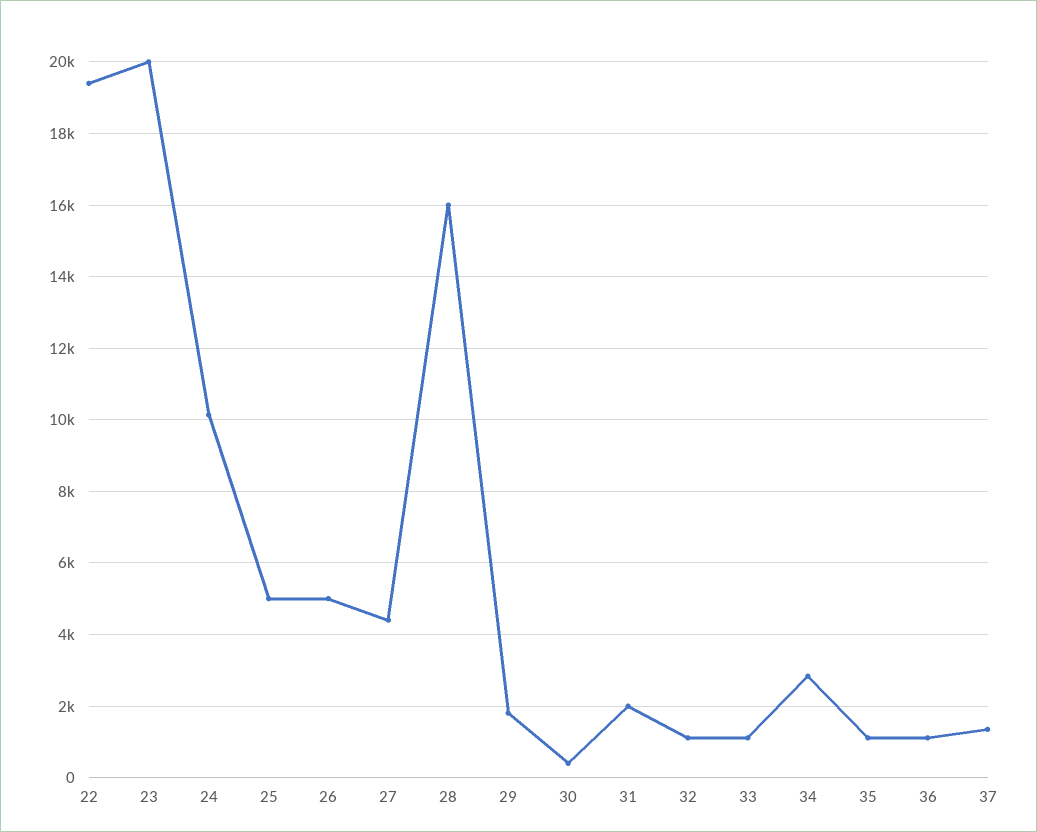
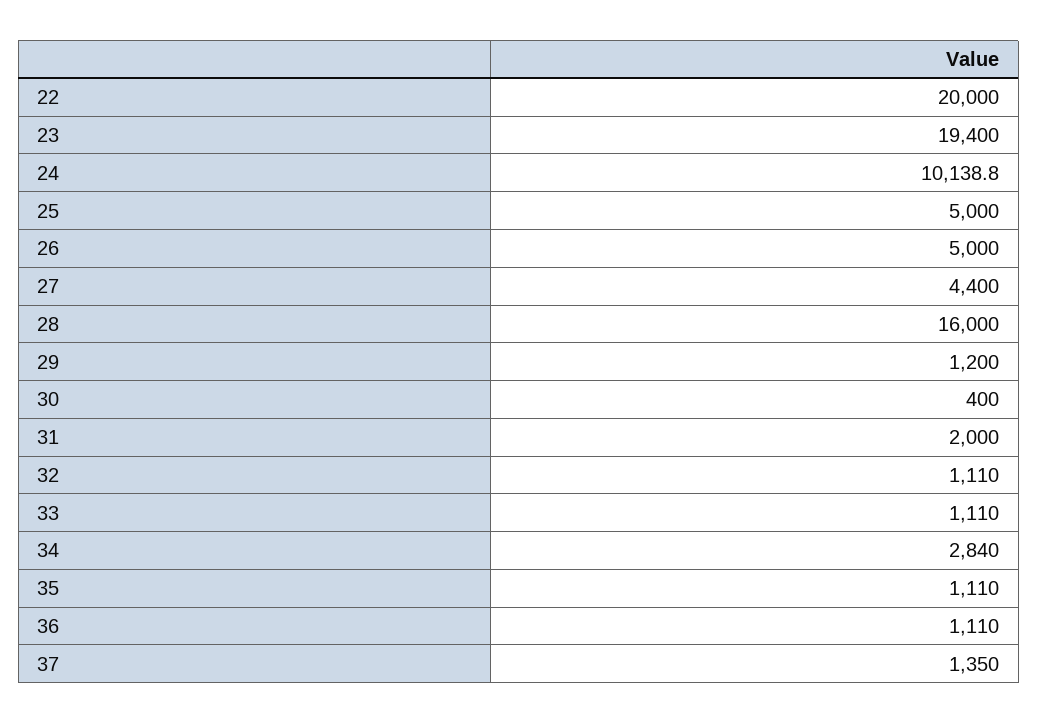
  {
-   "22": 19400,
+   "22": 20000,
-   "23": 20000,
+   "23": 19400,
    "24": 10138.8,
    "25": 5000,
    "26": 5000,
    "27": 4400,
    "28": 16000,
-   "29": 1800,
+   "29": 1200,
    "30": 400,
    "31": 2000,
    "32": 1110,
    "33": 1110,
    "34": 2840,
    "35": 1110,
    "36": 1110,
    "37": 1350
  }

